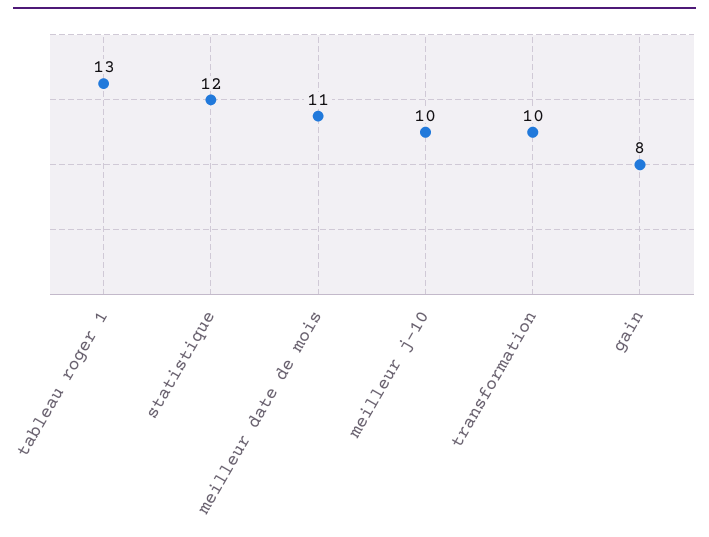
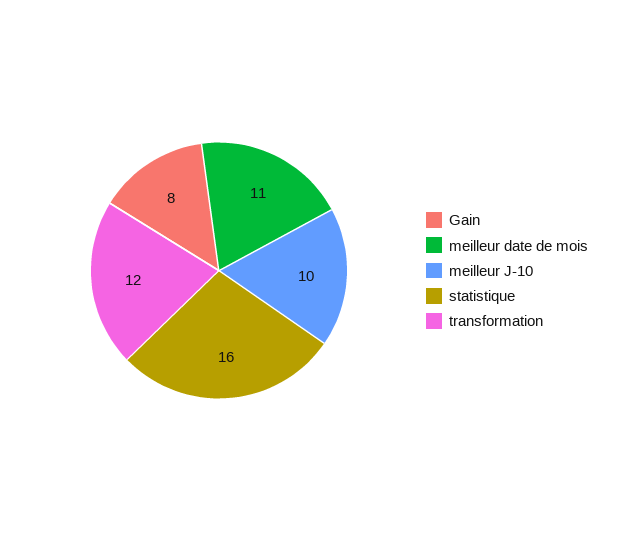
  {
-   "tableau roger 1": 13,
-   "statistique": 12,
+   "statistique": 16,
    "meilleur date de mois": 11,
    "meilleur j-10": 10,
-   "transformation": 10,
+   "transformation": 12,
    "gain": 8
  }

